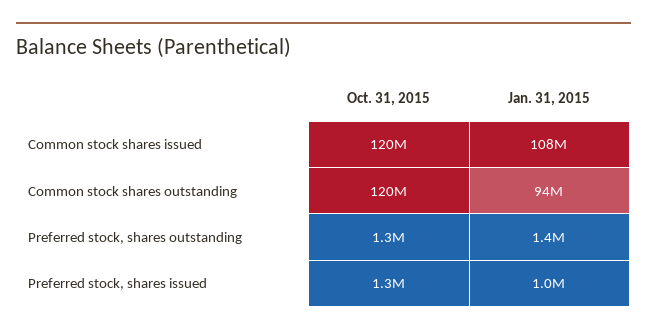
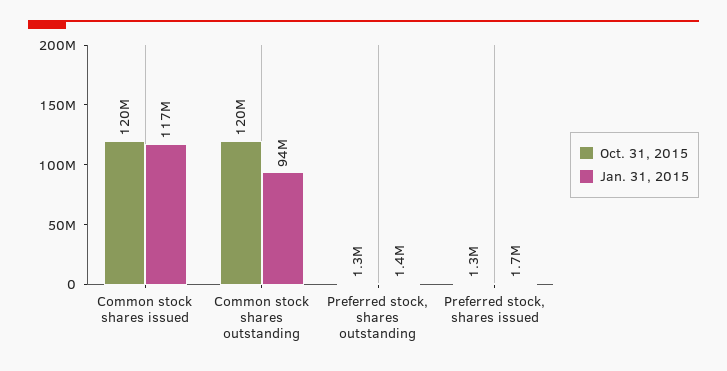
  {
    "Oct. 31, 2015": {
      "Common stock shares issued": 120000000,
      "Common stock shares outstanding": 120000000,
      "Preferred stock, shares outstanding": 1300000,
      "Preferred stock, shares issued": 1300000
    },
    "Jan. 31, 2015": {
-     "Common stock shares issued": 108000000,
+     "Common stock shares issued": 117000000,
      "Common stock shares outstanding": 94000000,
      "Preferred stock, shares outstanding": 1400000,
-     "Preferred stock, shares issued": 1000000
+     "Preferred stock, shares issued": 1700000
    }
  }

